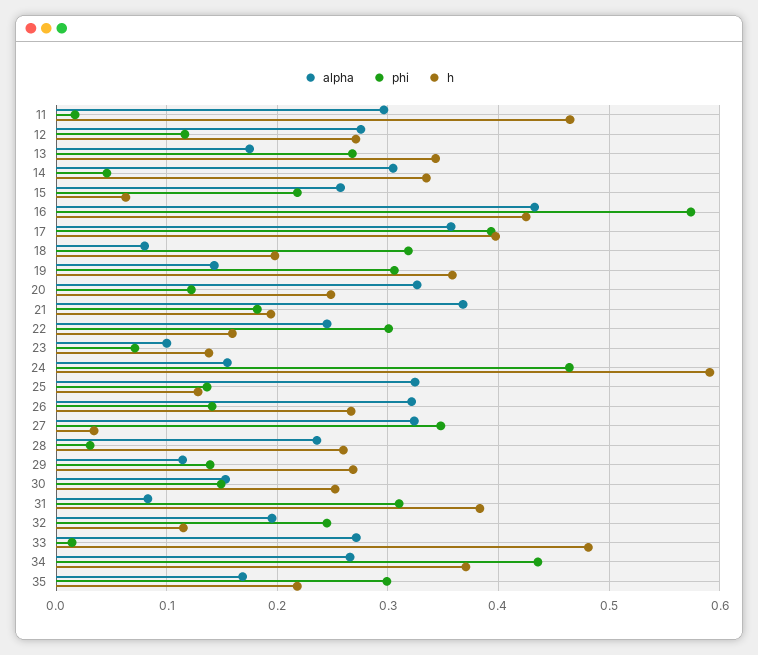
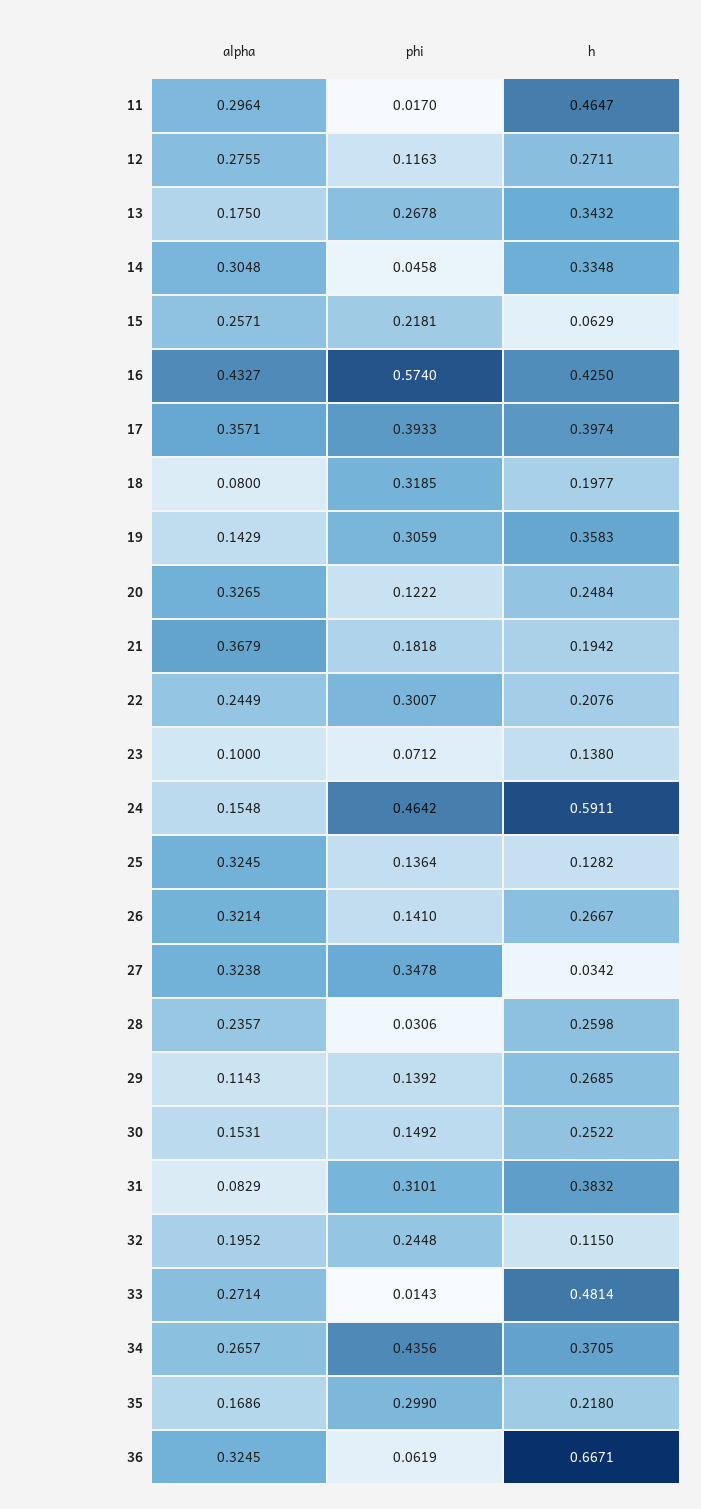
  {
    "alpha": {
      "11": 0.2964,
      "12": 0.2755,
      "13": 0.175,
      "14": 0.3048,
      "15": 0.2571,
      "16": 0.4327,
      "17": 0.3571,
      "18": 0.08,
      "19": 0.1429,
      "20": 0.3265,
      "21": 0.3679,
      "22": 0.2449,
      "23": 0.1,
      "24": 0.1548,
      "25": 0.3245,
      "26": 0.3214,
      "27": 0.3238,
      "28": 0.2357,
      "29": 0.1143,
      "30": 0.1531,
      "31": 0.0829,
      "32": 0.1952,
      "33": 0.2714,
      "34": 0.2657,
-     "35": 0.1686
+     "35": 0.1686,
+     "36": 0.3245
    },
    "phi": {
      "11": 0.017,
      "12": 0.1163,
      "13": 0.2678,
      "14": 0.0458,
      "15": 0.2181,
      "16": 0.574,
      "17": 0.3933,
      "18": 0.3185,
      "19": 0.3059,
      "20": 0.1222,
      "21": 0.1818,
      "22": 0.3007,
      "23": 0.0712,
      "24": 0.4642,
      "25": 0.1364,
      "26": 0.141,
      "27": 0.3478,
      "28": 0.0306,
      "29": 0.1392,
      "30": 0.1492,
      "31": 0.3101,
      "32": 0.2448,
      "33": 0.0143,
      "34": 0.4356,
-     "35": 0.299
+     "35": 0.299,
+     "36": 0.0619
    },
    "h": {
      "11": 0.4647,
      "12": 0.2711,
      "13": 0.3432,
      "14": 0.3348,
      "15": 0.0629,
      "16": 0.425,
      "17": 0.3974,
      "18": 0.1977,
      "19": 0.3583,
      "20": 0.2484,
      "21": 0.1942,
-     "22": 0.16,
+     "22": 0.2076,
      "23": 0.138,
      "24": 0.5911,
      "25": 0.1282,
      "26": 0.2667,
      "27": 0.0342,
      "28": 0.2598,
      "29": 0.2685,
      "30": 0.2522,
      "31": 0.3832,
      "32": 0.115,
      "33": 0.4814,
      "34": 0.3705,
-     "35": 0.218
+     "35": 0.218,
+     "36": 0.6671
    }
  }

